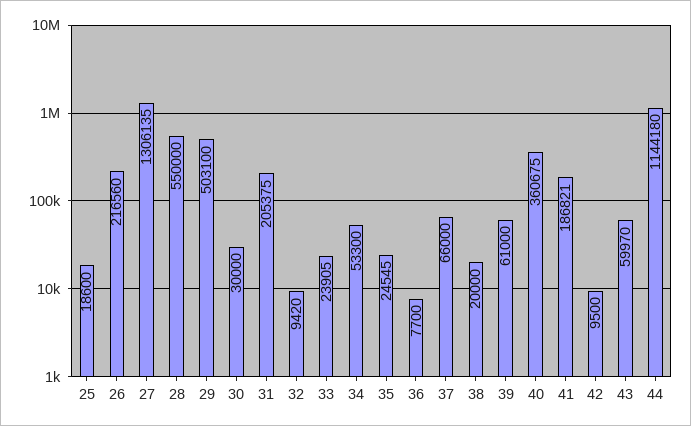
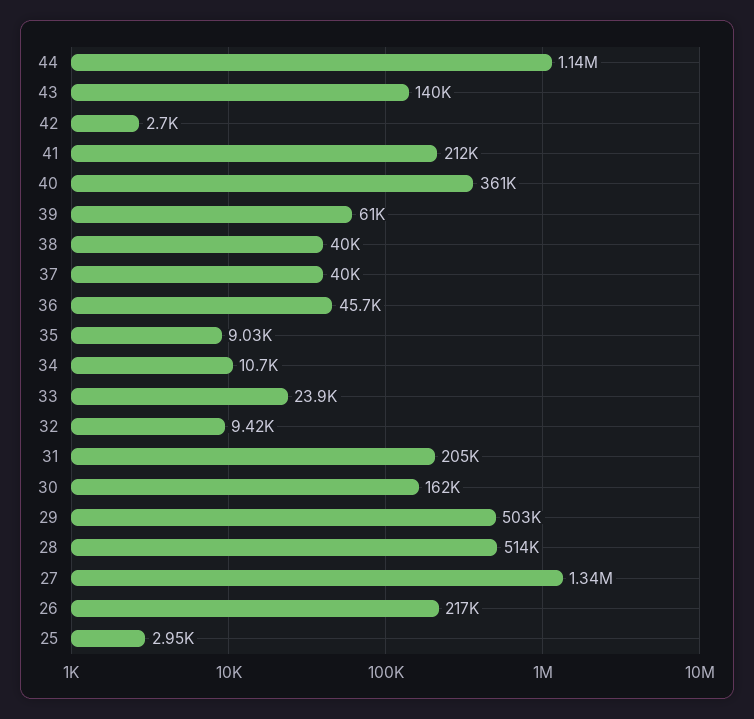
  {
-   "25": 18600,
+   "25": 2950,
    "26": 216560,
-   "27": 1306135,
+   "27": 1340000,
-   "28": 550000,
+   "28": 514000,
    "29": 503100,
-   "30": 30000,
+   "30": 162000,
    "31": 205375,
    "32": 9420,
    "33": 23905,
-   "34": 53300,
+   "34": 10700,
-   "35": 24545,
+   "35": 9030,
-   "36": 7700,
+   "36": 45700,
-   "37": 66000,
+   "37": 40000,
-   "38": 20000,
+   "38": 40000,
    "39": 61000,
    "40": 360675,
-   "41": 186821,
+   "41": 212000,
-   "42": 9500,
+   "42": 2700,
-   "43": 59970,
+   "43": 140000,
    "44": 1144180
  }

